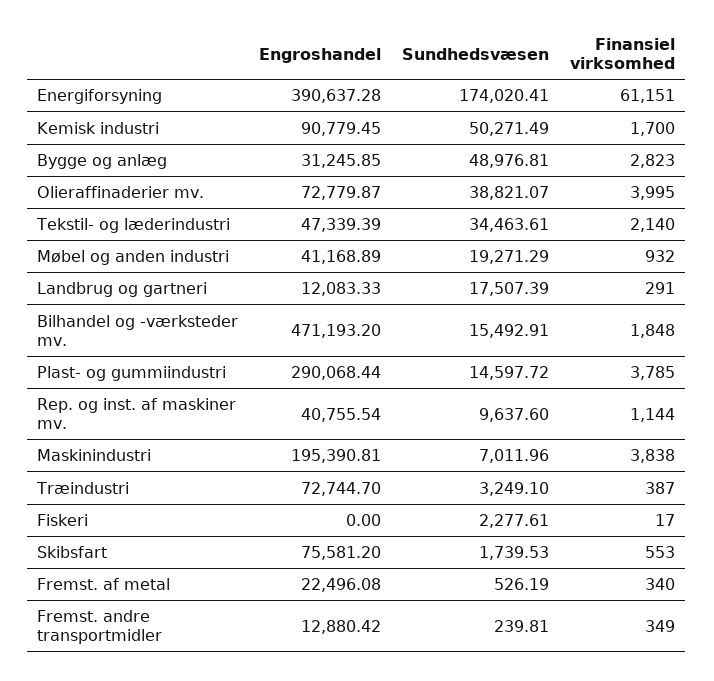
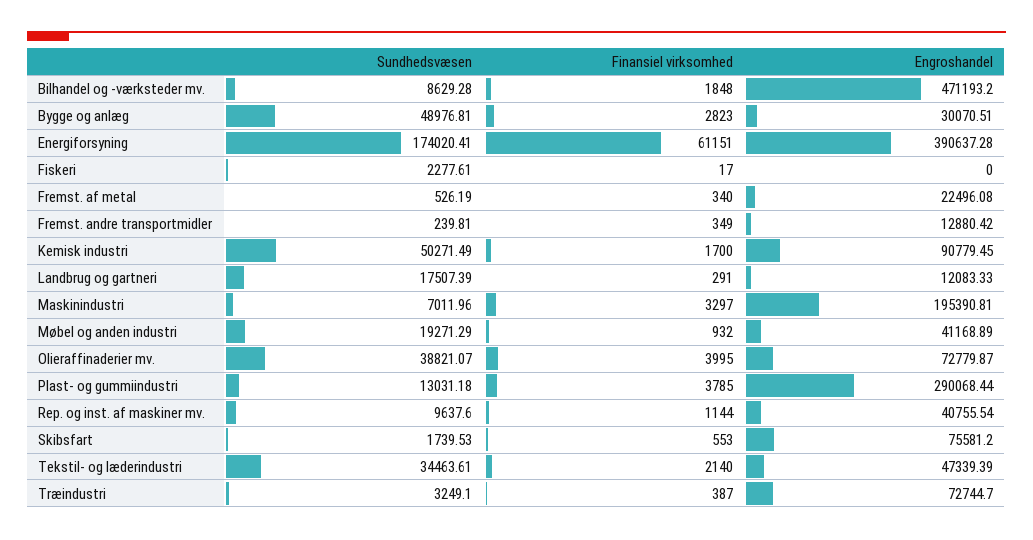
  {
    "Engroshandel": {
      "Energiforsyning": 390637.28,
      "Kemisk industri": 90779.45,
-     "Bygge og anlæg": 31245.85,
+     "Bygge og anlæg": 30070.51,
      "Olieraffinaderier mv.": 72779.87,
      "Tekstil- og læderindustri": 47339.39,
      "Møbel og anden industri": 41168.89,
      "Landbrug og gartneri": 12083.33,
      "Bilhandel og -værksteder mv.": 471193.2,
      "Plast- og gummiindustri": 290068.44,
      "Rep. og inst. af maskiner mv.": 40755.54,
      "Maskinindustri": 195390.81,
      "Træindustri": 72744.7,
      "Fiskeri": 0,
      "Skibsfart": 75581.2,
      "Fremst. af metal": 22496.08,
      "Fremst. andre transportmidler": 12880.42
    },
    "Sundhedsvæsen": {
      "Energiforsyning": 174020.41,
      "Kemisk industri": 50271.49,
      "Bygge og anlæg": 48976.81,
      "Olieraffinaderier mv.": 38821.07,
      "Tekstil- og læderindustri": 34463.61,
      "Møbel og anden industri": 19271.29,
      "Landbrug og gartneri": 17507.39,
-     "Bilhandel og -værksteder mv.": 15492.91,
+     "Bilhandel og -værksteder mv.": 8629.28,
-     "Plast- og gummiindustri": 14597.72,
+     "Plast- og gummiindustri": 13031.18,
      "Rep. og inst. af maskiner mv.": 9637.6,
      "Maskinindustri": 7011.96,
      "Træindustri": 3249.1,
      "Fiskeri": 2277.61,
      "Skibsfart": 1739.53,
      "Fremst. af metal": 526.19,
      "Fremst. andre transportmidler": 239.81
    },
    "Finansiel virksomhed": {
      "Energiforsyning": 61151,
      "Kemisk industri": 1700,
      "Bygge og anlæg": 2823,
      "Olieraffinaderier mv.": 3995,
      "Tekstil- og læderindustri": 2140,
      "Møbel og anden industri": 932,
      "Landbrug og gartneri": 291,
      "Bilhandel og -værksteder mv.": 1848,
      "Plast- og gummiindustri": 3785,
      "Rep. og inst. af maskiner mv.": 1144,
-     "Maskinindustri": 3838,
+     "Maskinindustri": 3297,
      "Træindustri": 387,
      "Fiskeri": 17,
      "Skibsfart": 553,
      "Fremst. af metal": 340,
      "Fremst. andre transportmidler": 349
    }
  }

